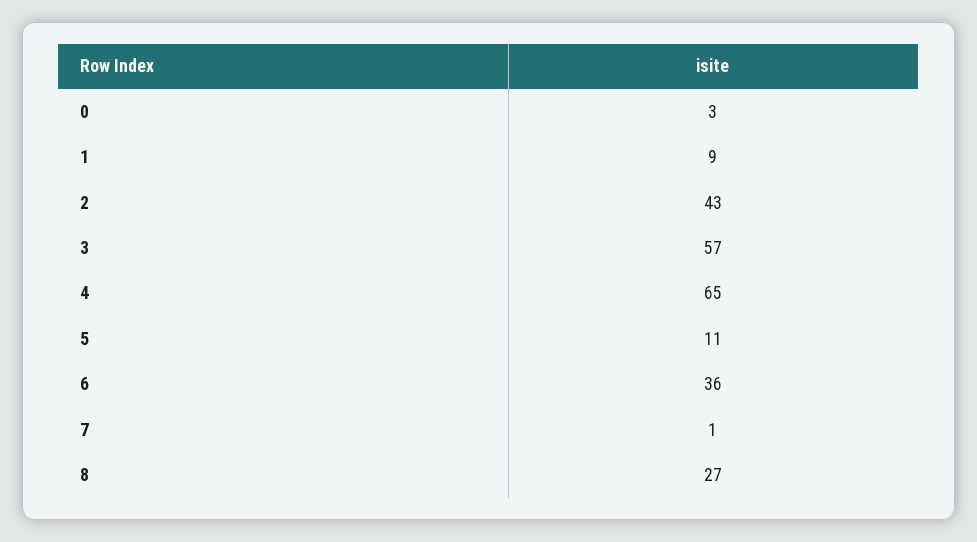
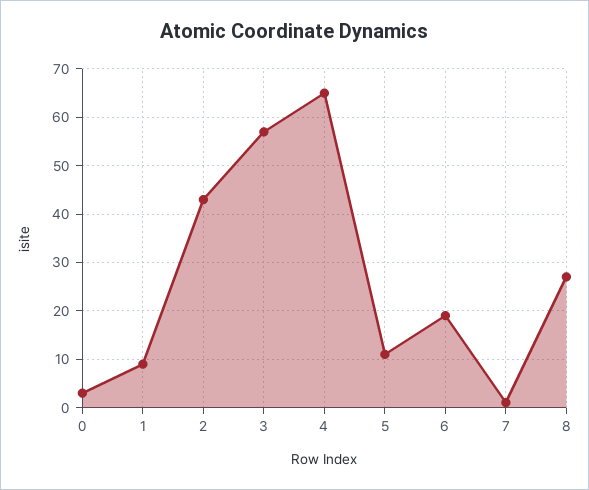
  {
    "0": 3,
    "1": 9,
    "2": 43,
    "3": 57,
    "4": 65,
    "5": 11,
-   "6": 36,
+   "6": 20,
    "7": 1,
    "8": 27
  }

